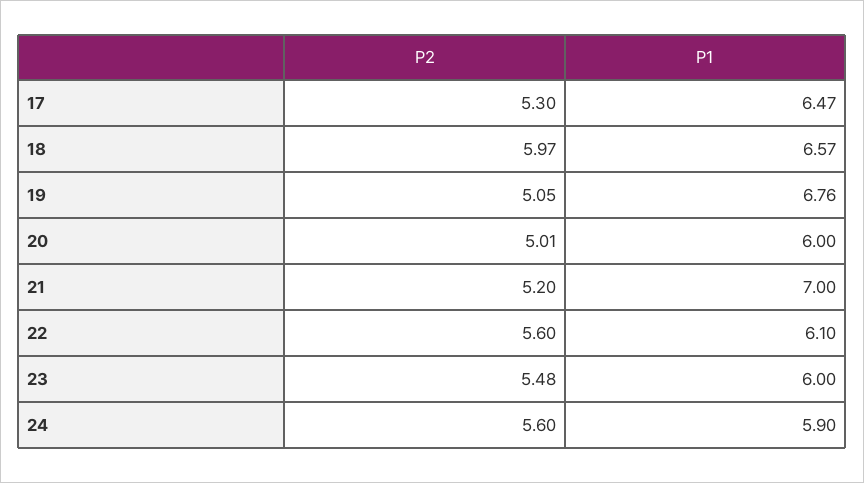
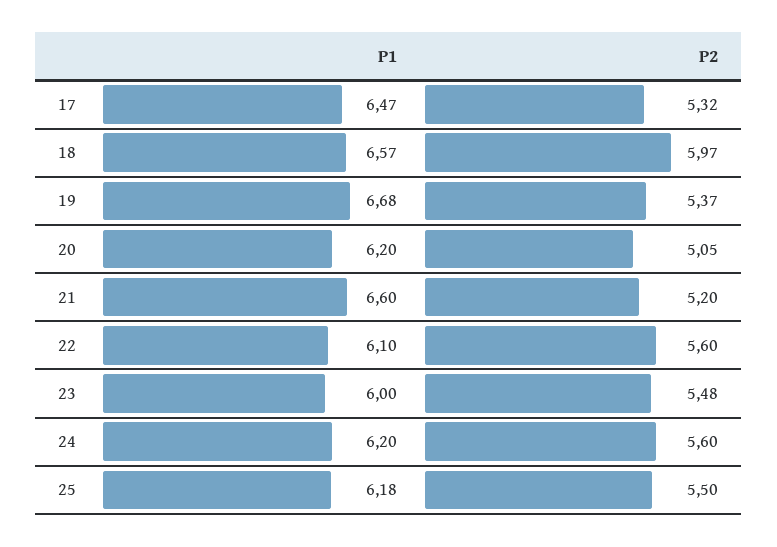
  {
    "P2": {
-     "17": 5.3,
+     "17": 5.32,
      "18": 5.97,
-     "19": 5.05,
+     "19": 5.37,
-     "20": 5.01,
+     "20": 5.05,
      "21": 5.2,
      "22": 5.6,
      "23": 5.48,
-     "24": 5.6
+     "24": 5.6,
+     "25": 5.5
    },
    "P1": {
      "17": 6.47,
      "18": 6.57,
-     "19": 6.76,
+     "19": 6.68,
-     "20": 6,
+     "20": 6.2,
-     "21": 7,
+     "21": 6.6,
      "22": 6.1,
      "23": 6,
-     "24": 5.9
+     "24": 6.2,
+     "25": 6.18
    }
  }

